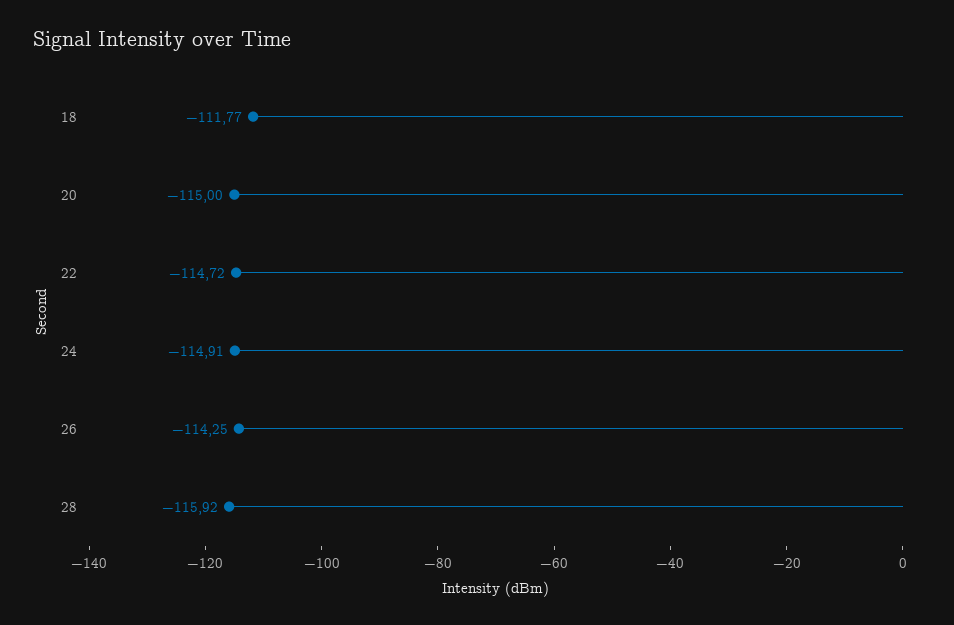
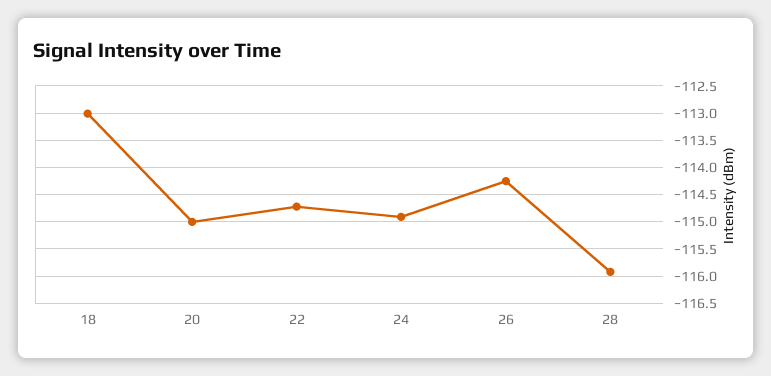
  {
-   "18": -111.77,
+   "18": -113,
    "20": -115,
    "22": -114.72,
    "24": -114.91,
    "26": -114.25,
    "28": -115.92
  }

